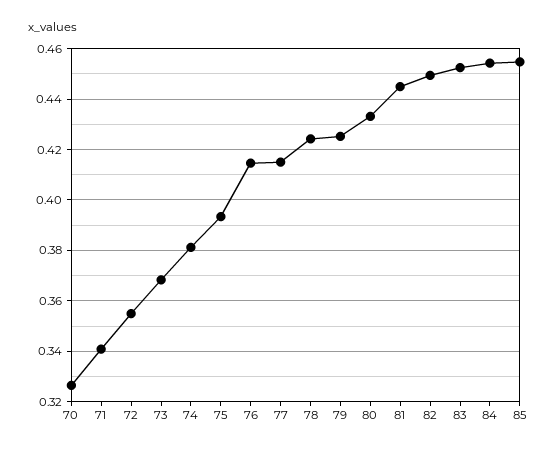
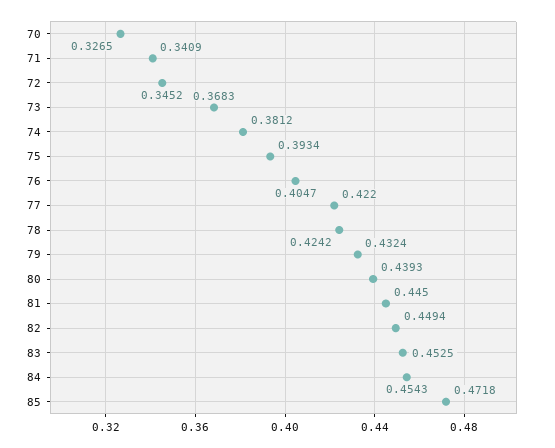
  {
    "70": 0.3265,
    "71": 0.3409,
-   "72": 0.355,
+   "72": 0.3452,
    "73": 0.3683,
    "74": 0.3812,
    "75": 0.3934,
-   "76": 0.415,
+   "76": 0.4047,
-   "77": 0.415,
+   "77": 0.422,
    "78": 0.4242,
-   "79": 0.425,
+   "79": 0.4324,
-   "80": 0.4325,
+   "80": 0.4393,
    "81": 0.445,
    "82": 0.4494,
    "83": 0.4525,
    "84": 0.4543,
-   "85": 0.455
+   "85": 0.4718
  }

